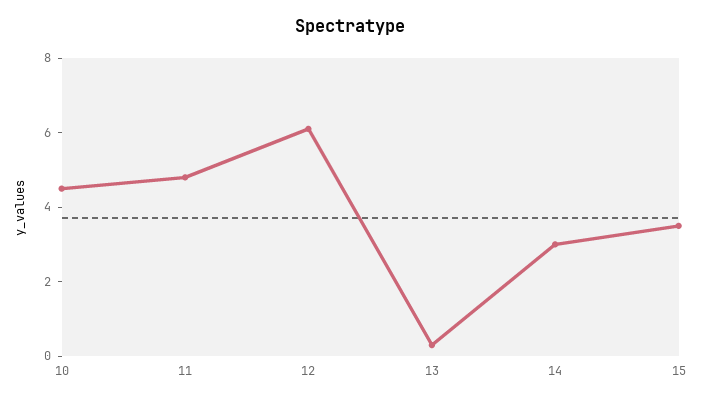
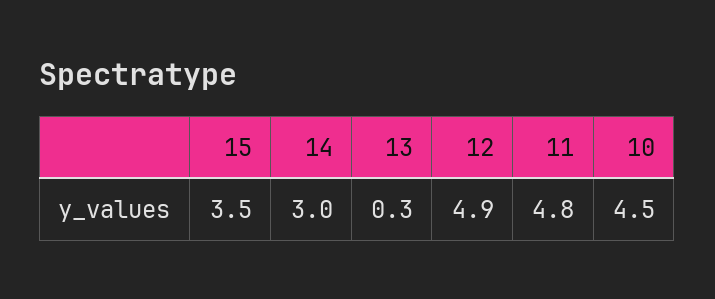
  {
    "10": 4.5,
    "11": 4.8,
-   "12": 6,
+   "12": 4.9,
    "13": 0.3,
    "14": 3,
    "15": 3.5
  }

